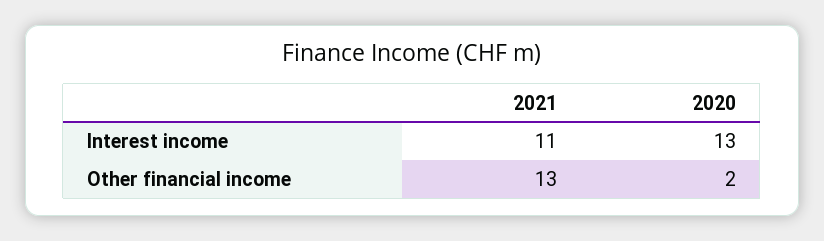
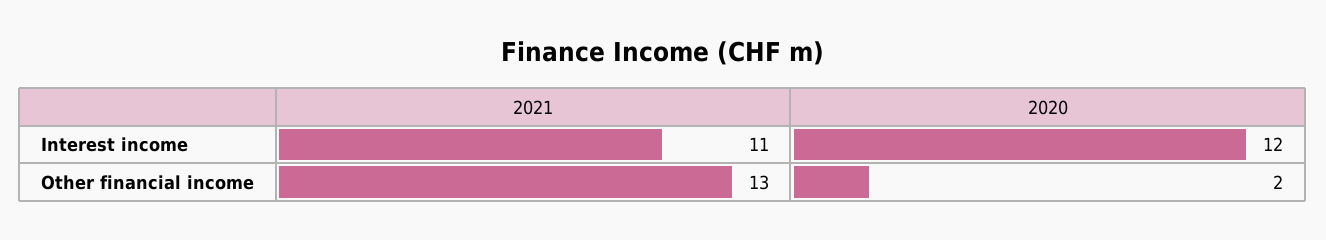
  {
    "2021": {
      "Interest income": 11,
      "Other financial income": 13
    },
    "2020": {
-     "Interest income": 13,
+     "Interest income": 12,
      "Other financial income": 2
    }
  }

